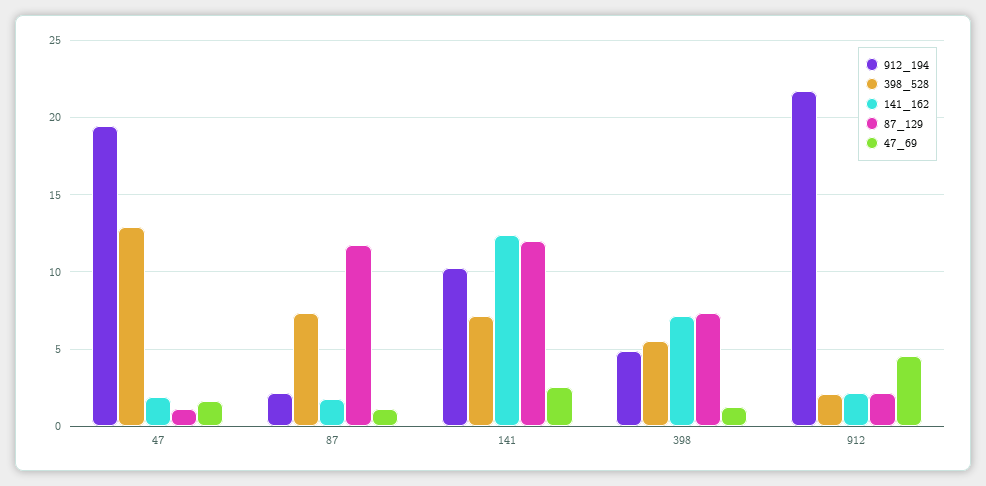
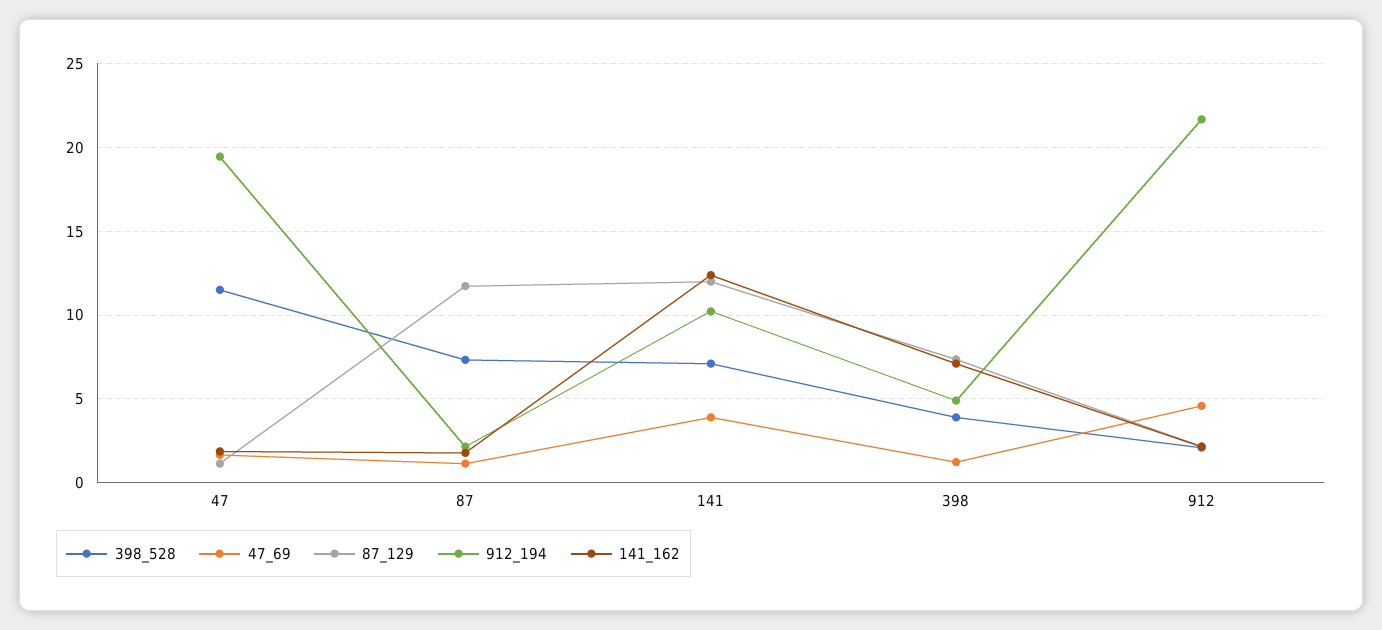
  {
    "912_194": {
      "47": 19.5,
      "87": 2,
      "141": 10,
      "398": 5,
      "912": 21.5
    },
    "398_528": {
-     "47": 13,
+     "47": 11.5,
      "87": 7.5,
      "141": 7,
-     "398": 5.5,
+     "398": 4,
      "912": 2
    },
    "141_162": {
      "47": 2,
      "87": 2,
      "141": 12.5,
      "398": 7,
      "912": 2
    },
    "87_129": {
      "47": 1,
      "87": 11.5,
      "141": 12,
      "398": 7.5,
      "912": 2
    },
    "47_69": {
      "47": 1.5,
      "87": 1,
-     "141": 2.5,
+     "141": 4,
      "398": 1,
      "912": 4.5
    }
  }

